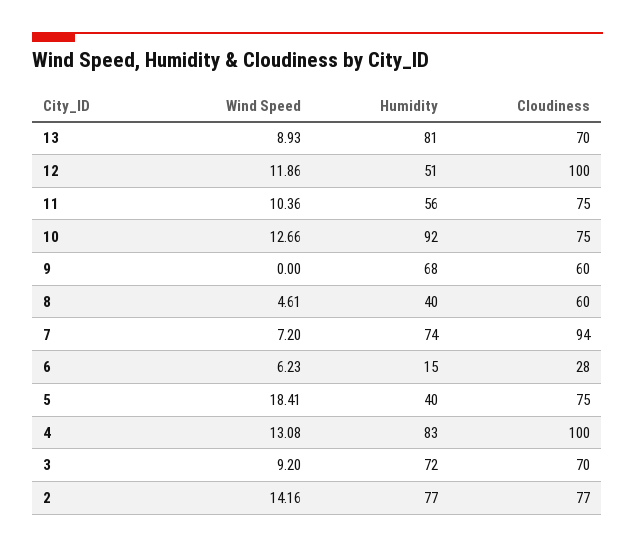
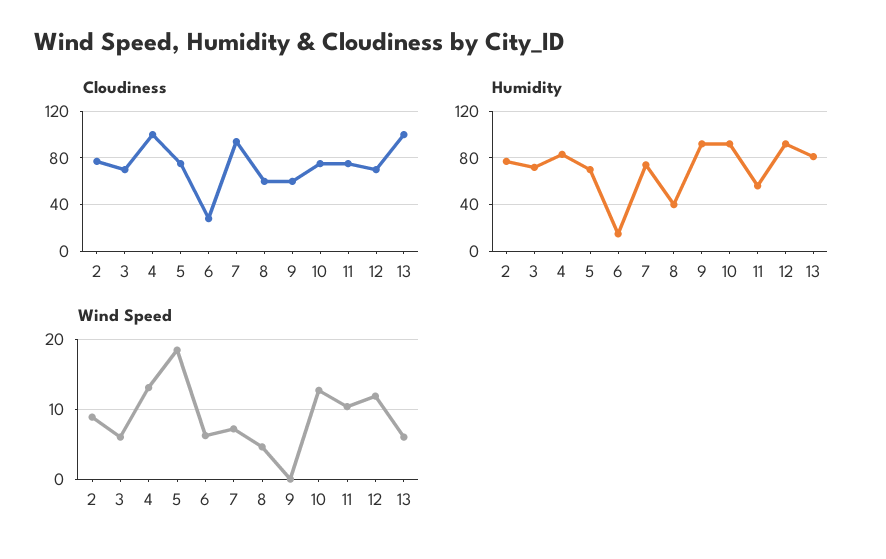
  {
    "Wind Speed": {
-     "13": 8.93,
+     "13": 6,
      "12": 11.86,
      "11": 10.36,
      "10": 12.66,
      "9": 0,
      "8": 4.61,
      "7": 7.2,
      "6": 6.23,
      "5": 18.41,
      "4": 13.08,
-     "3": 9.2,
+     "3": 6,
-     "2": 14.16
+     "2": 9
    },
    "Humidity": {
      "13": 81,
-     "12": 51,
+     "12": 90,
      "11": 56,
      "10": 92,
-     "9": 68,
+     "9": 90,
      "8": 40,
      "7": 74,
      "6": 15,
-     "5": 40,
+     "5": 70,
      "4": 83,
      "3": 72,
      "2": 77
    },
    "Cloudiness": {
-     "13": 70,
+     "13": 100,
-     "12": 100,
+     "12": 70,
      "11": 75,
      "10": 75,
      "9": 60,
      "8": 60,
      "7": 94,
      "6": 28,
      "5": 75,
      "4": 100,
      "3": 70,
      "2": 77
    }
  }

